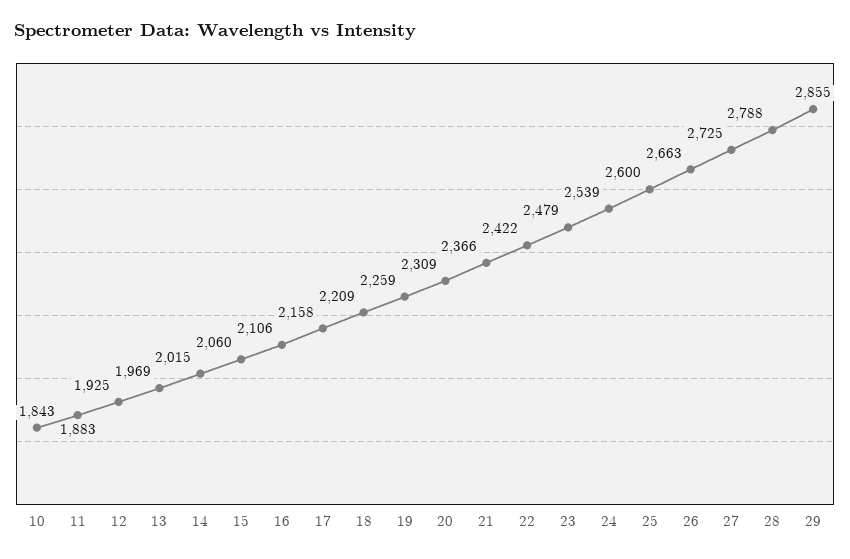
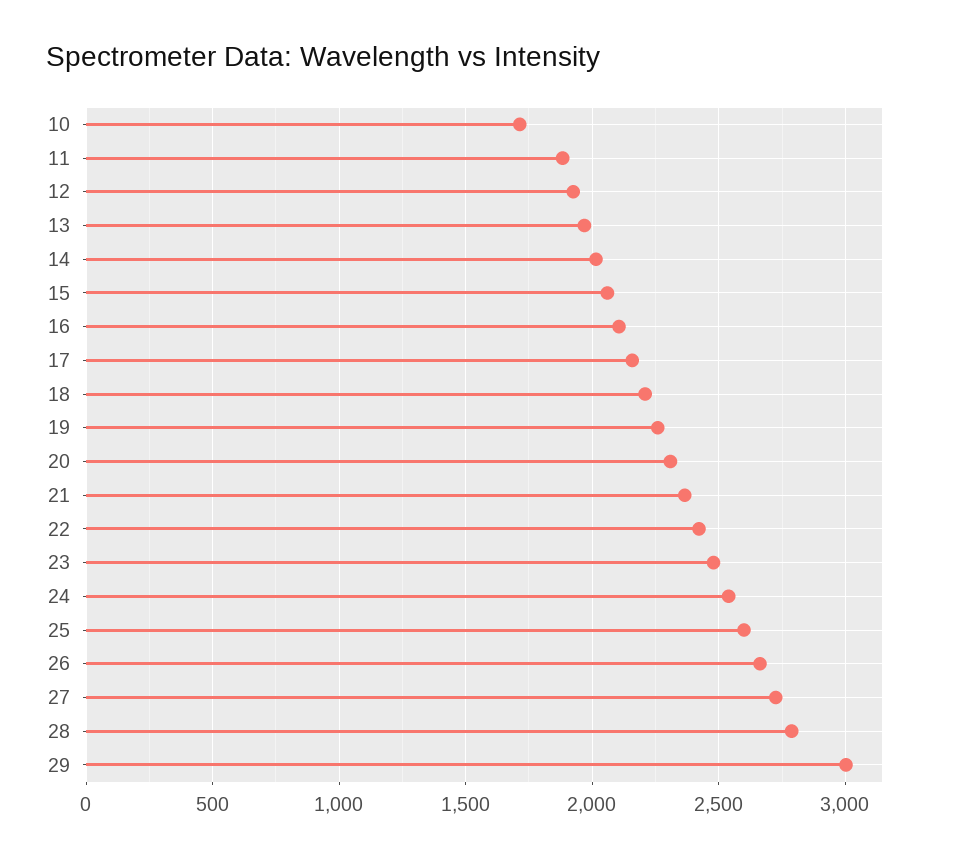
  {
-   "10": 1843,
+   "10": 1700,
    "11": 1883,
    "12": 1925,
    "13": 1969,
    "14": 2015,
    "15": 2060,
    "16": 2106,
    "17": 2158,
    "18": 2209,
    "19": 2259,
    "20": 2309,
    "21": 2366,
    "22": 2422,
    "23": 2479,
    "24": 2539,
    "25": 2600,
    "26": 2663,
    "27": 2725,
    "28": 2788,
-   "29": 2855
+   "29": 3000
  }

